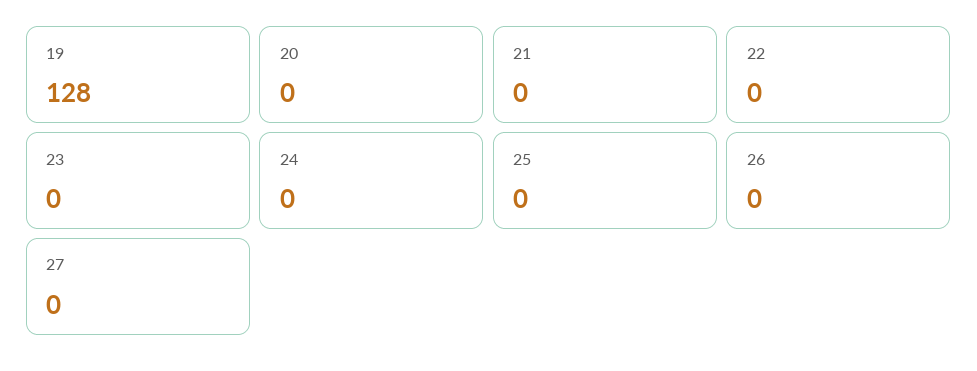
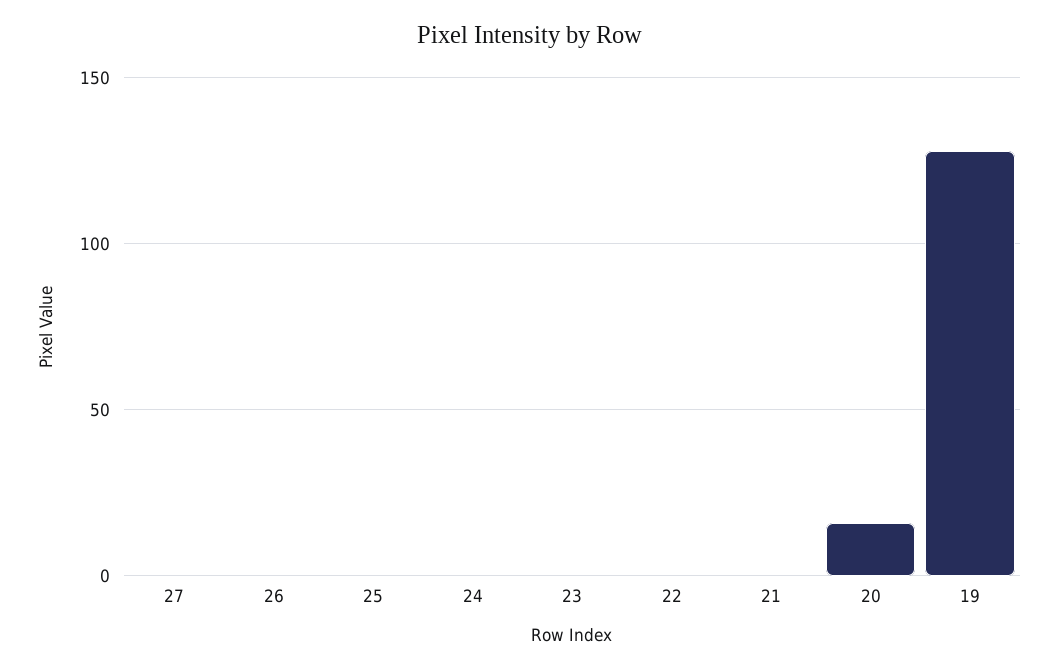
  {
    "19": 128,
-   "20": 0,
+   "20": 15,
    "21": 0,
    "22": 0,
    "23": 0,
    "24": 0,
    "25": 0,
    "26": 0,
    "27": 0
  }

